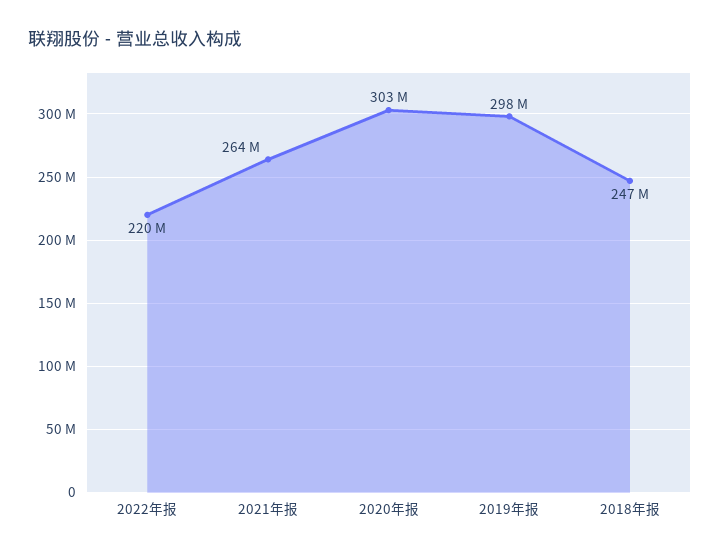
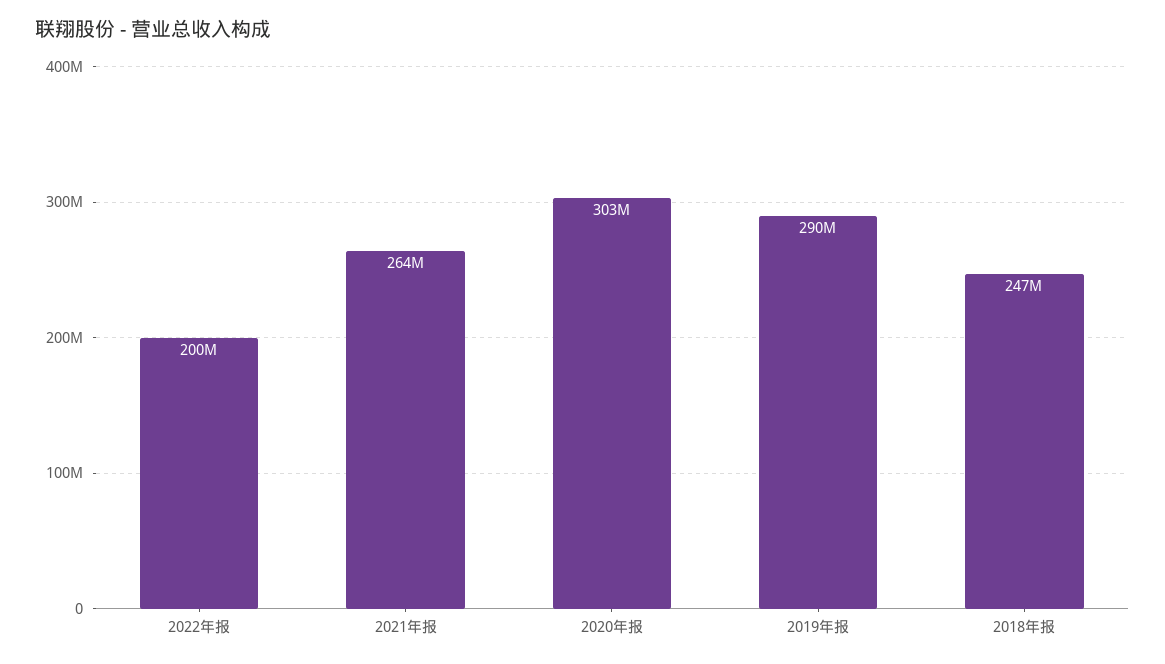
  {
-   "2022年报": 220000000,
+   "2022年报": 200000000,
    "2021年报": 264000000,
    "2020年报": 303000000,
-   "2019年报": 298000000,
+   "2019年报": 290000000,
    "2018年报": 247000000
  }

